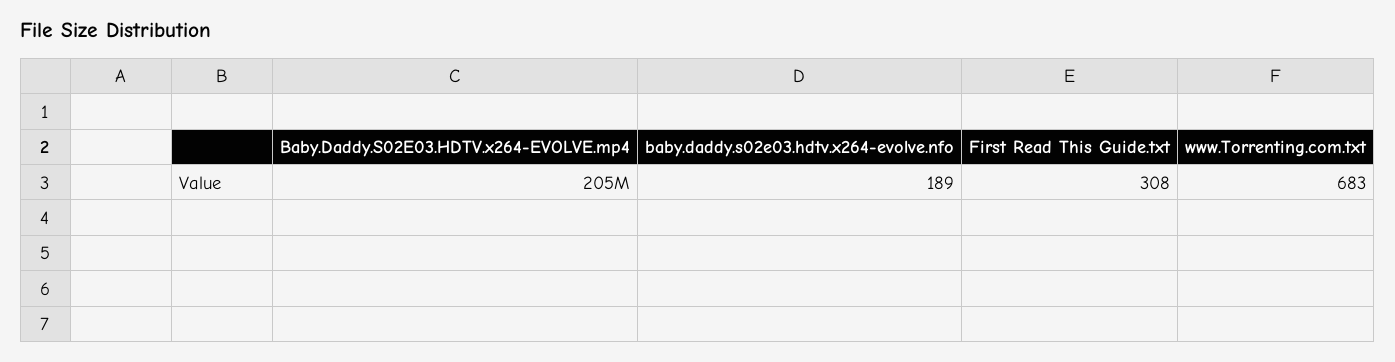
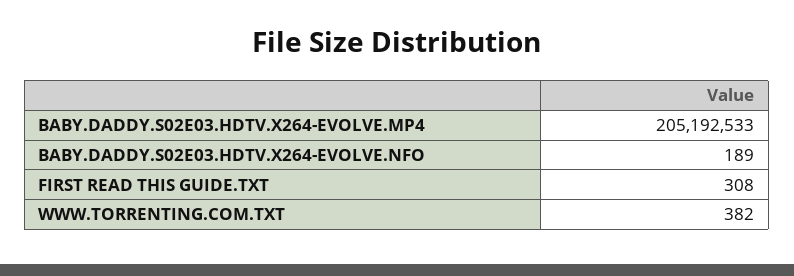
  {
    "Baby.Daddy.S02E03.HDTV.x264-EVOLVE.mp4": 205192533,
    "baby.daddy.s02e03.hdtv.x264-evolve.nfo": 189,
    "First Read This Guide.txt": 308,
-   "www.Torrenting.com.txt": 683
+   "www.Torrenting.com.txt": 382
  }

